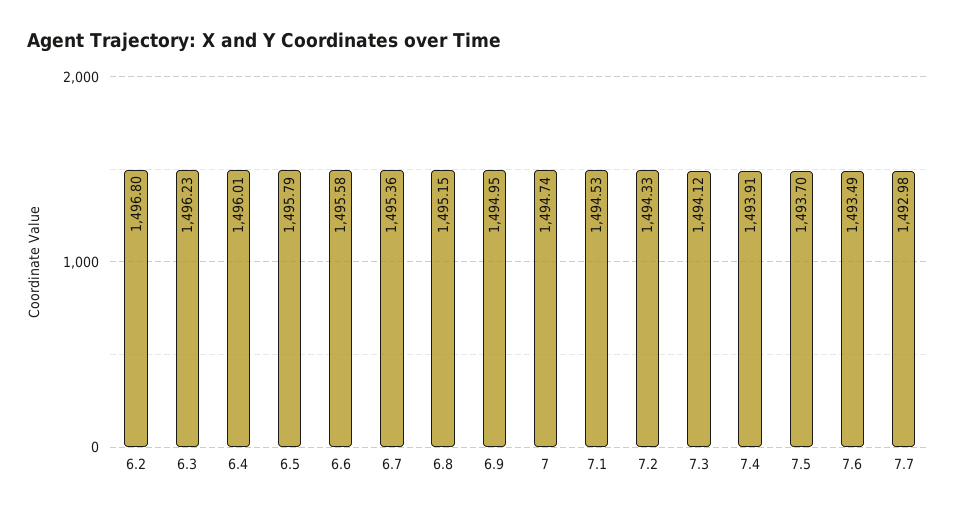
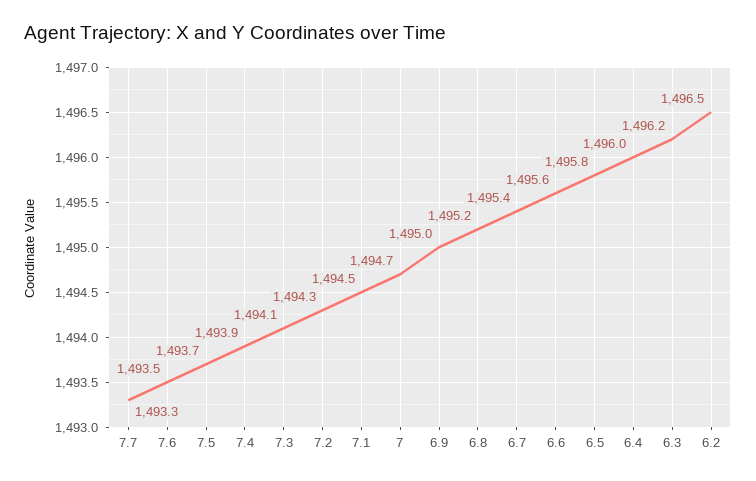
  {
-   "6.2": 1496.8,
+   "6.2": 1496.5,
    "6.3": 1496.23,
    "6.4": 1496.01,
    "6.5": 1495.79,
    "6.6": 1495.58,
    "6.7": 1495.36,
    "6.8": 1495.15,
    "6.9": 1494.95,
    "7": 1494.74,
    "7.1": 1494.53,
    "7.2": 1494.33,
    "7.3": 1494.12,
    "7.4": 1493.91,
    "7.5": 1493.7,
    "7.6": 1493.49,
-   "7.7": 1492.98
+   "7.7": 1493.3
  }

